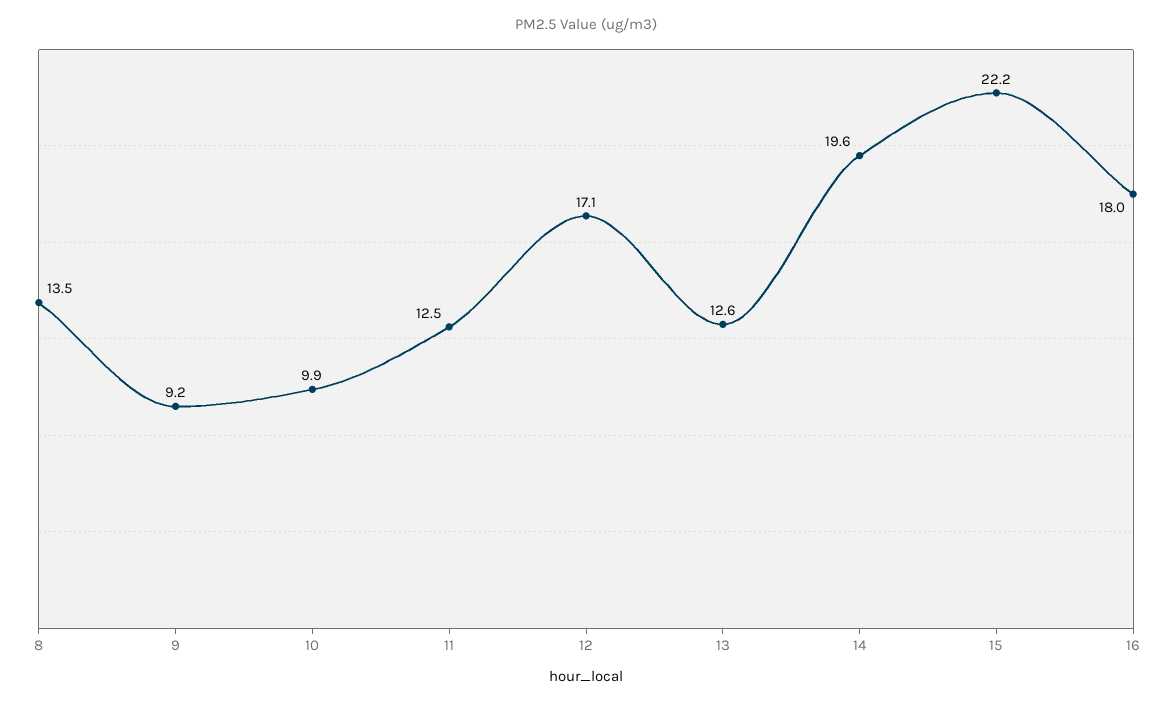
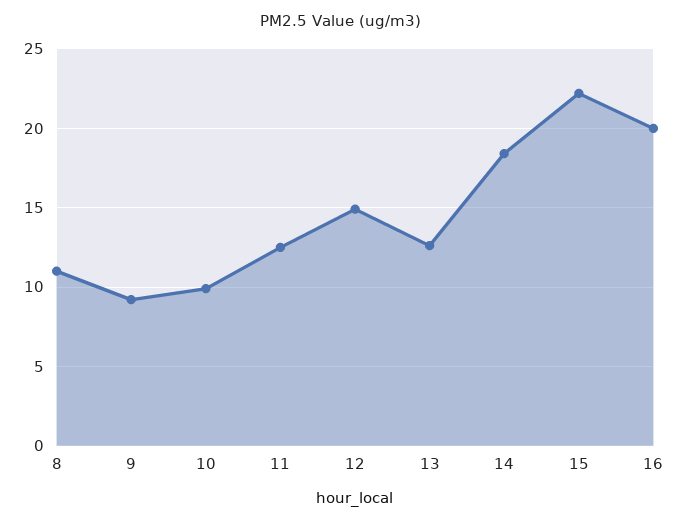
  {
-   "8": 13.5,
+   "8": 11,
    "9": 9.2,
    "10": 9.9,
    "11": 12.5,
-   "12": 17.1,
+   "12": 15,
    "13": 12.6,
-   "14": 19.6,
+   "14": 18.5,
    "15": 22.2,
-   "16": 18
+   "16": 20
  }

